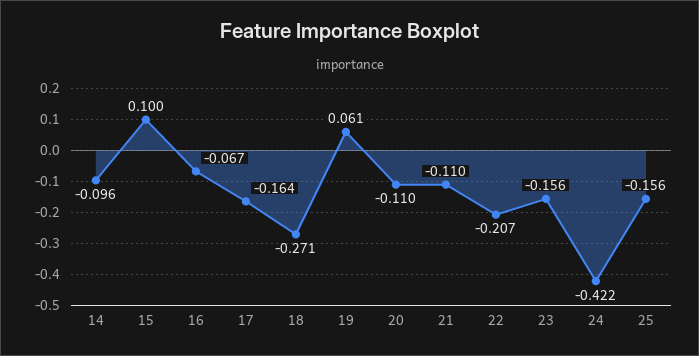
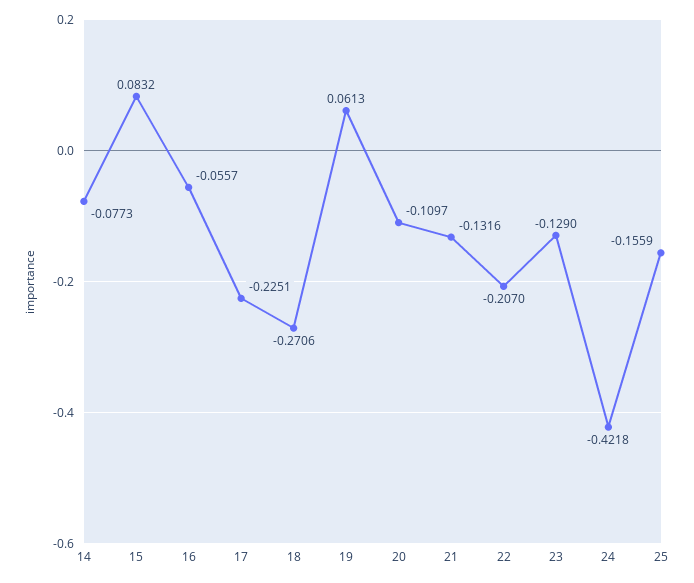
  {
-   "14": -0.096,
+   "14": -0.0773,
-   "15": 0.1,
+   "15": 0.0832,
-   "16": -0.067,
+   "16": -0.0557,
-   "17": -0.164,
+   "17": -0.2251,
    "18": -0.2706,
    "19": 0.0613,
    "20": -0.1097,
-   "21": -0.11,
+   "21": -0.1316,
    "22": -0.207,
-   "23": -0.156,
+   "23": -0.129,
    "24": -0.4218,
    "25": -0.1559
  }

